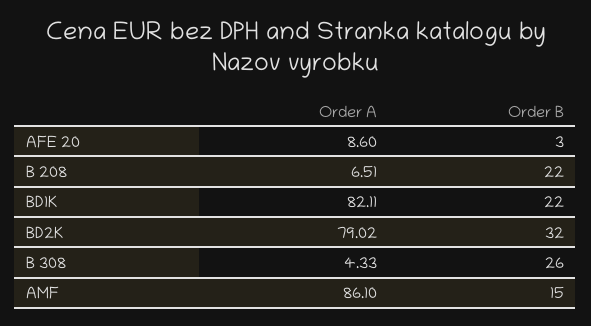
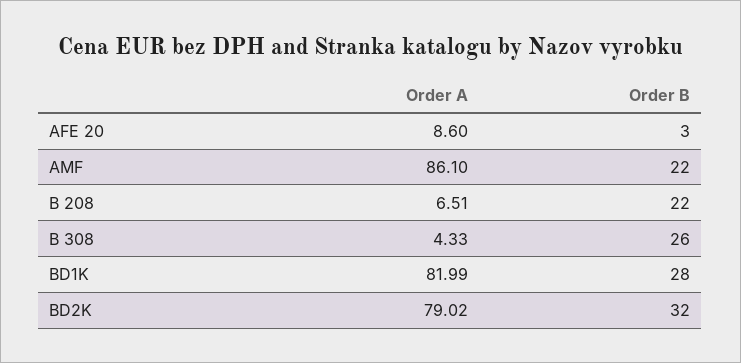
  {
    "Order A": {
      "AFE 20": 8.6,
      "B 208": 6.51,
-     "BD1K": 82.11,
+     "BD1K": 81.99,
      "BD2K": 79.02,
      "B 308": 4.33,
      "AMF": 86.1
    },
    "Order B": {
      "AFE 20": 3,
      "B 208": 22,
-     "BD1K": 22,
+     "BD1K": 28,
      "BD2K": 32,
      "B 308": 26,
-     "AMF": 15
+     "AMF": 22
    }
  }

